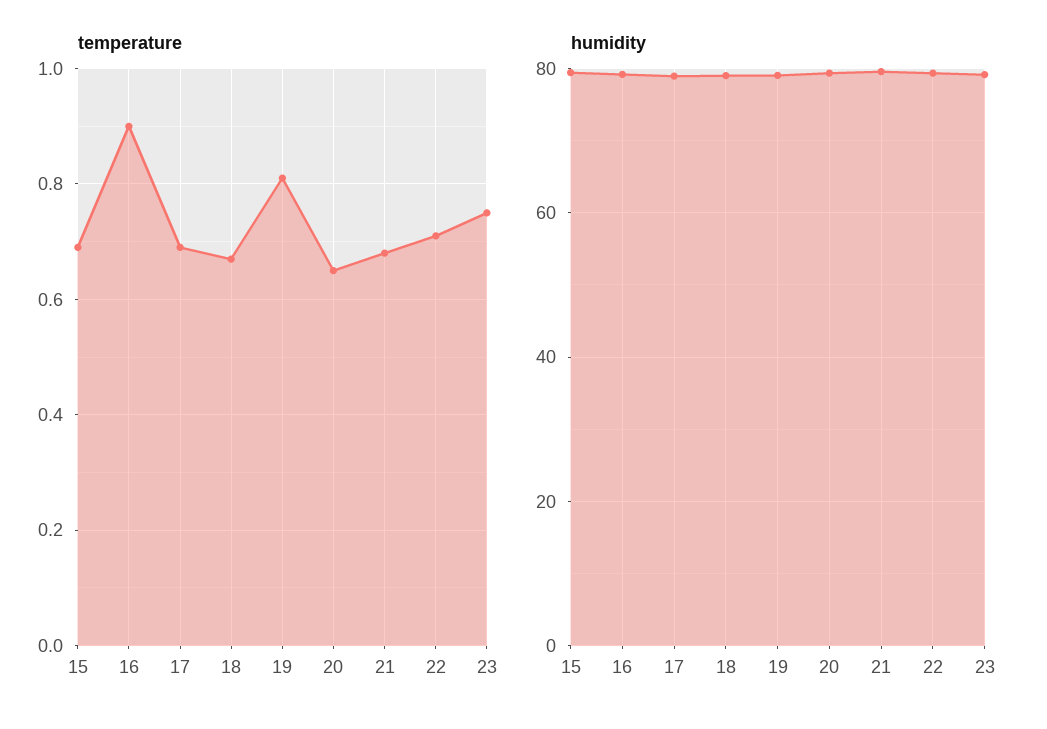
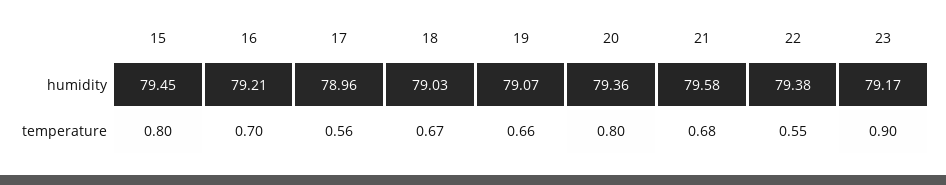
  {
    "temperature": {
-     "15": 0.7,
+     "15": 0.8,
-     "16": 0.9,
+     "16": 0.7,
-     "17": 0.7,
+     "17": 0.56,
      "18": 0.67,
-     "19": 0.8,
+     "19": 0.66,
-     "20": 0.65,
+     "20": 0.8,
      "21": 0.68,
-     "22": 0.7,
+     "22": 0.55,
-     "23": 0.75
+     "23": 0.9
    },
    "humidity": {
      "15": 79.45,
      "16": 79.21,
      "17": 78.96,
      "18": 79.03,
      "19": 79.07,
      "20": 79.36,
      "21": 79.58,
      "22": 79.38,
      "23": 79.17
    }
  }

